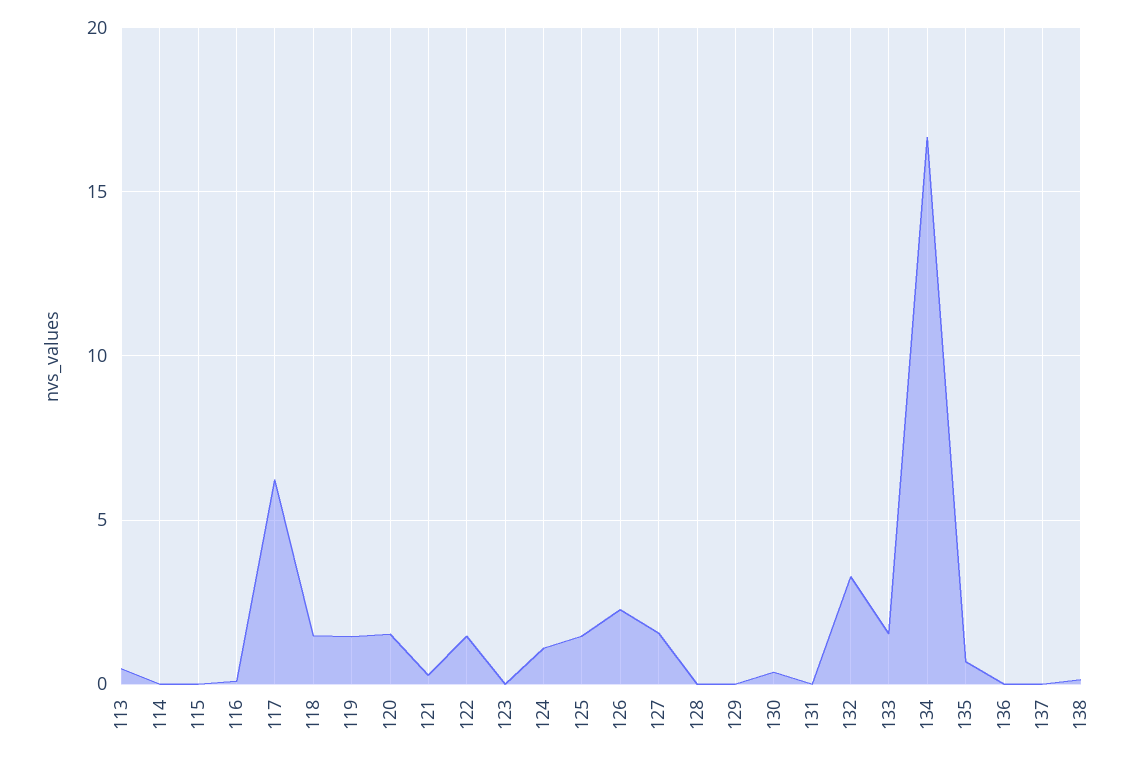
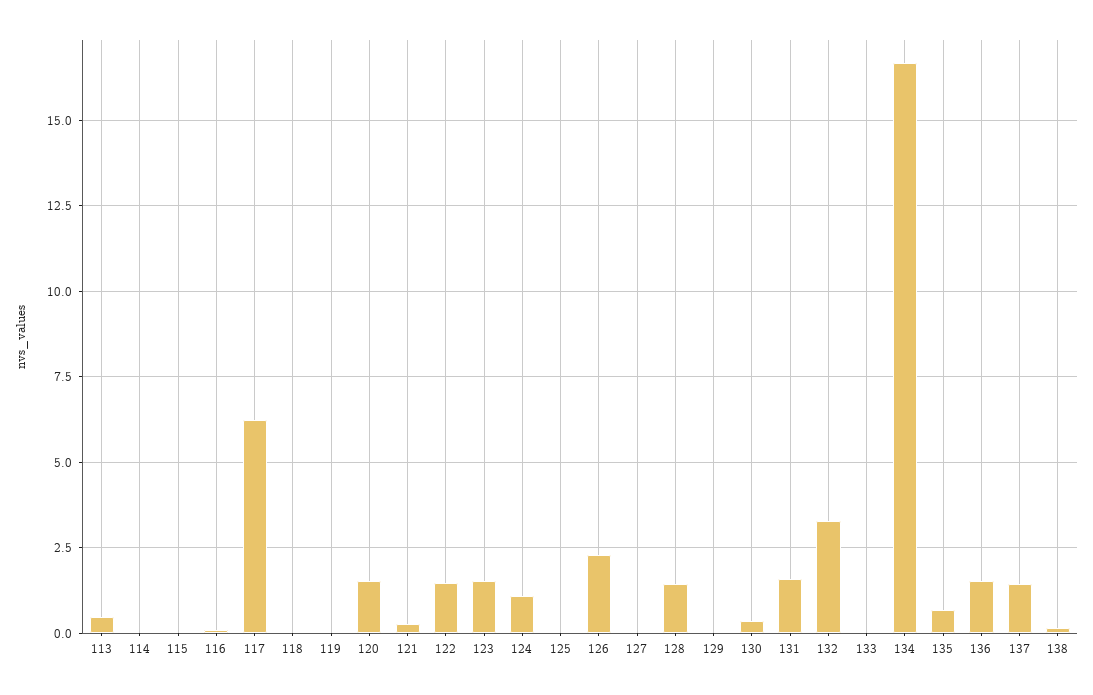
  {
    "113": 0.5,
    "114": 0,
    "115": 0,
    "116": 0,
    "117": 6.25,
-   "118": 1.5,
+   "118": 0,
-   "119": 1.5,
+   "119": 0,
    "120": 1.5,
    "121": 0.25,
    "122": 1.5,
-   "123": 0,
+   "123": 1.5,
    "124": 1,
-   "125": 1.5,
+   "125": 0,
    "126": 2.25,
-   "127": 1.5,
+   "127": 0,
-   "128": 0,
+   "128": 1.5,
    "129": 0,
    "130": 0.25,
-   "131": 0,
+   "131": 1.5,
    "132": 3.25,
-   "133": 1.5,
+   "133": 0,
    "134": 16.75,
    "135": 0.75,
-   "136": 0,
+   "136": 1.5,
-   "137": 0,
+   "137": 1.5,
    "138": 0.25
  }

